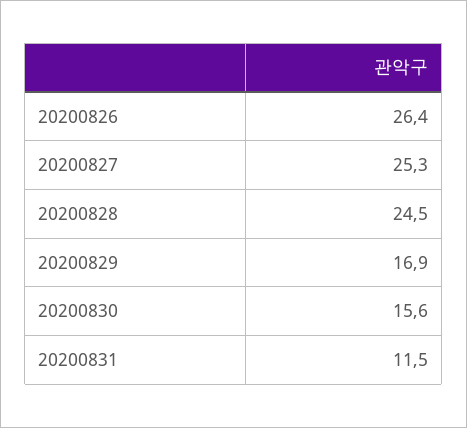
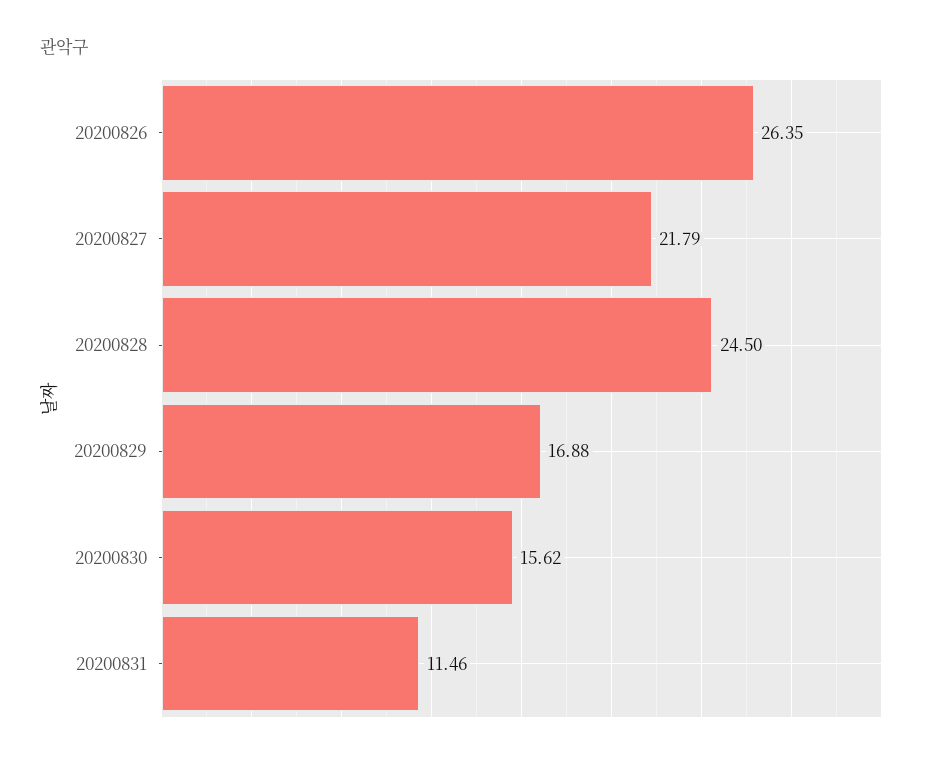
  {
    "20200826": 26.35,
-   "20200827": 25.3,
+   "20200827": 21.79,
    "20200828": 24.5,
    "20200829": 16.88,
    "20200830": 15.62,
    "20200831": 11.46
  }

